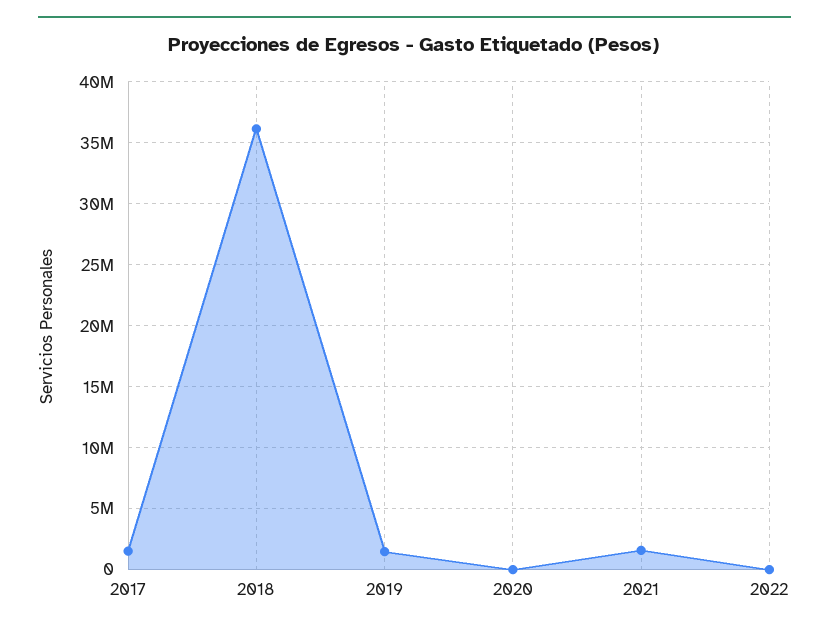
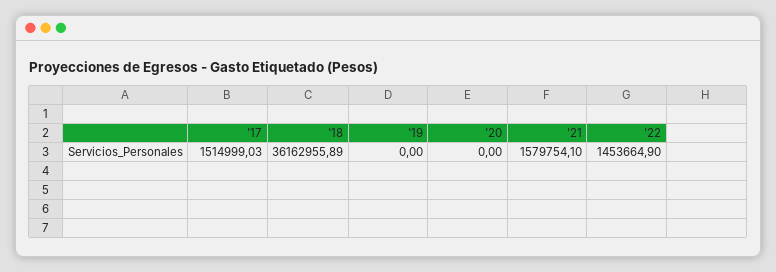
  {
    "2017": 1514999.03,
    "2018": 36162955.89,
-   "2019": 1500000,
+   "2019": 0,
    "2020": 0,
    "2021": 1579754.1,
-   "2022": 0
+   "2022": 1453664.9
  }

